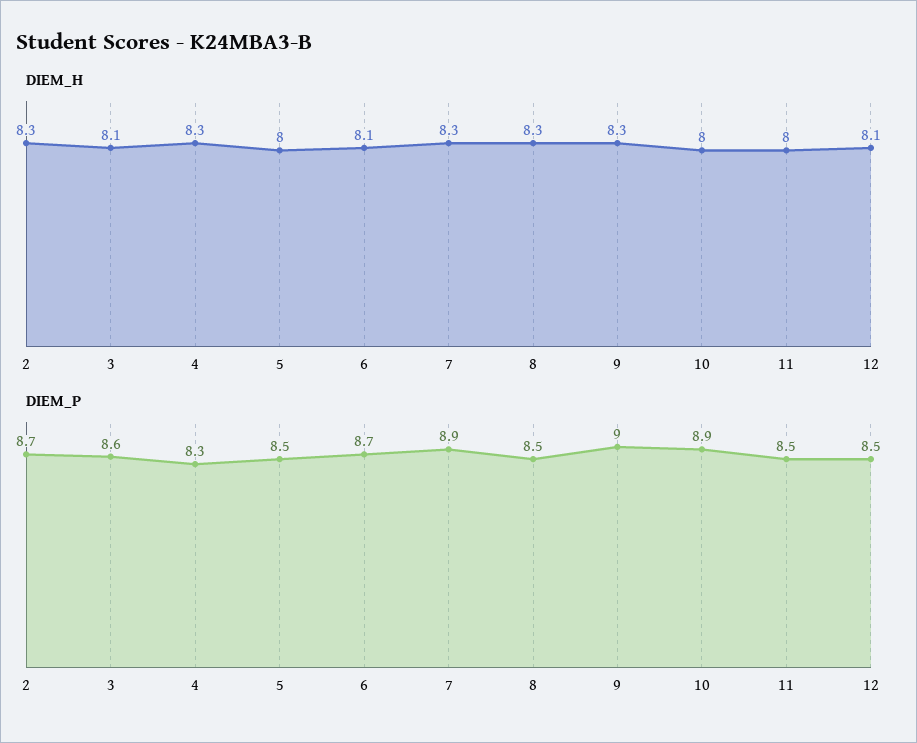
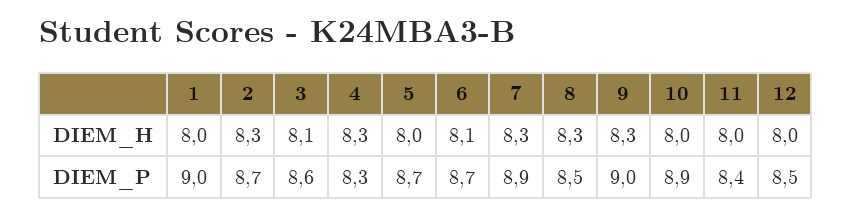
  {
    "DIEM_H": {
      "2": 8.3,
      "3": 8.1,
      "4": 8.3,
      "5": 8,
      "6": 8.1,
      "7": 8.3,
      "8": 8.3,
      "9": 8.3,
      "10": 8,
      "11": 8,
-     "12": 8.1
+     "12": 8,
+     "1": 8
    },
    "DIEM_P": {
      "2": 8.7,
      "3": 8.6,
      "4": 8.3,
-     "5": 8.5,
+     "5": 8.7,
      "6": 8.7,
      "7": 8.9,
      "8": 8.5,
      "9": 9,
      "10": 8.9,
-     "11": 8.5,
+     "11": 8.4,
-     "12": 8.5
+     "12": 8.5,
+     "1": 9
    }
  }

